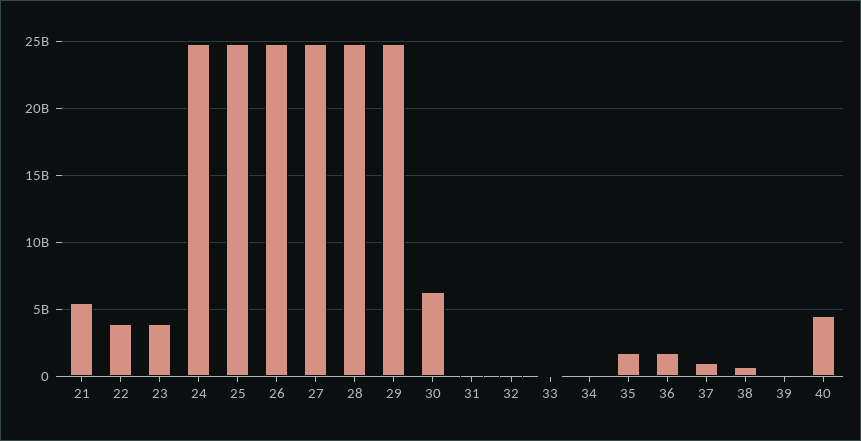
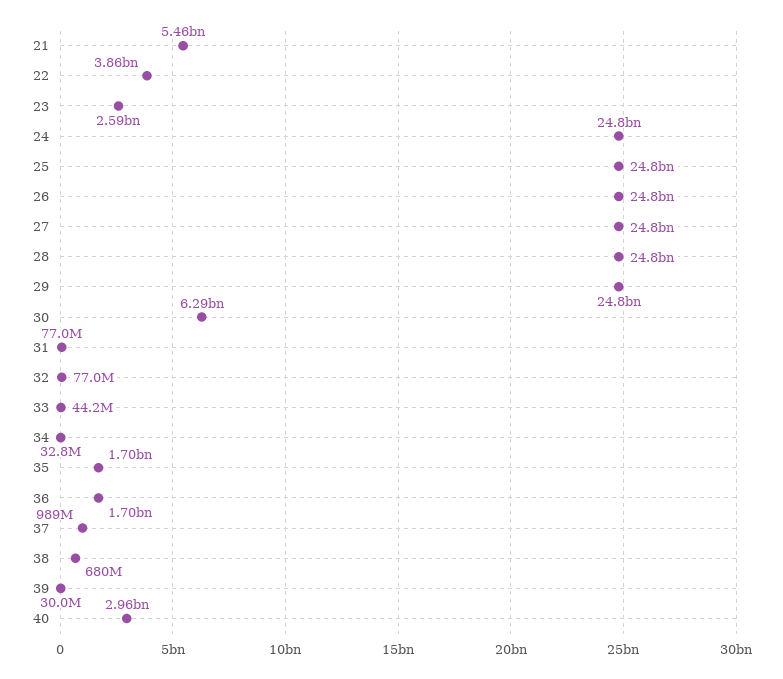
  {
    "21": 5460000000,
    "22": 3860000000,
-   "23": 4000000000,
+   "23": 2590000000,
    "24": 24800000000,
    "25": 24800000000,
    "26": 24800000000,
    "27": 24800000000,
    "28": 24800000000,
    "29": 24800000000,
    "30": 6290000000,
    "31": 77000000,
    "32": 77000000,
    "33": 44200000,
    "34": 32800000,
    "35": 1700000000,
    "36": 1700000000,
    "37": 989000000,
    "38": 680000000,
    "39": 30000000,
-   "40": 4500000000
+   "40": 2960000000
  }

